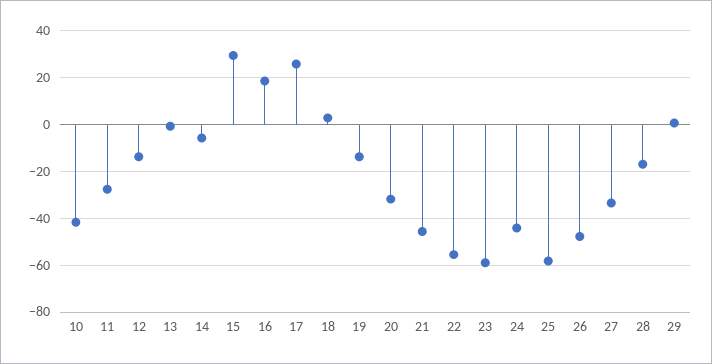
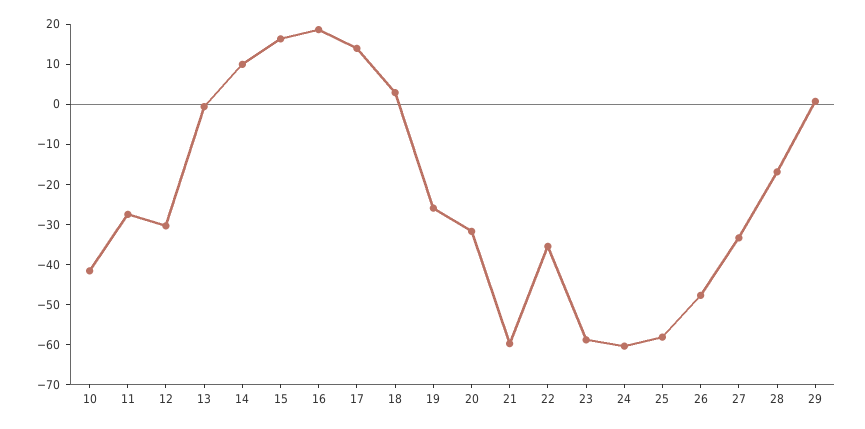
  {
    "10": -42,
    "11": -28,
-   "12": -15,
+   "12": -30,
    "13": 0,
-   "14": -5,
+   "14": 10,
-   "15": 30,
+   "15": 16,
    "16": 18,
-   "17": 25,
+   "17": 14,
    "18": 2,
-   "19": -15,
+   "19": -26,
    "20": -32,
-   "21": -45,
+   "21": -60,
-   "22": -55,
+   "22": -36,
    "23": -58,
-   "24": -45,
+   "24": -60,
    "25": -58,
    "26": -48,
    "27": -34,
    "28": -16,
    "29": 0
  }

